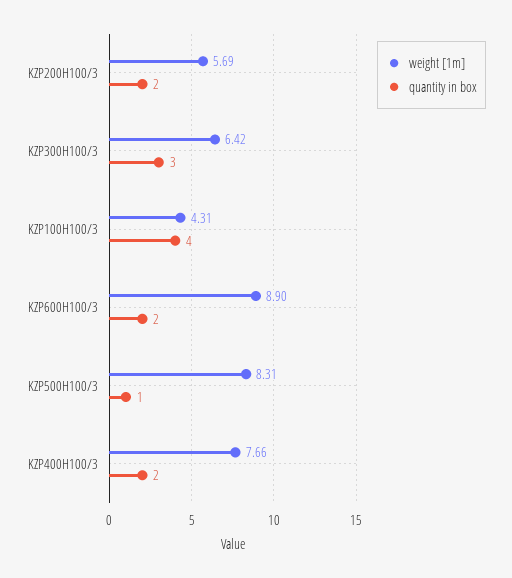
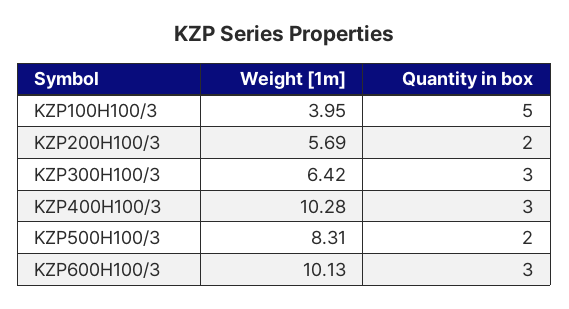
  {
    "weight [1m]": {
      "KZP200H100/3": 5.69,
      "KZP300H100/3": 6.42,
-     "KZP100H100/3": 4.31,
+     "KZP100H100/3": 3.95,
-     "KZP600H100/3": 8.9,
+     "KZP600H100/3": 10.13,
      "KZP500H100/3": 8.31,
-     "KZP400H100/3": 7.66
+     "KZP400H100/3": 10.28
    },
    "quantity in box": {
      "KZP200H100/3": 2,
      "KZP300H100/3": 3,
-     "KZP100H100/3": 4,
+     "KZP100H100/3": 5,
-     "KZP600H100/3": 2,
+     "KZP600H100/3": 3,
-     "KZP500H100/3": 1,
+     "KZP500H100/3": 2,
-     "KZP400H100/3": 2
+     "KZP400H100/3": 3
    }
  }

